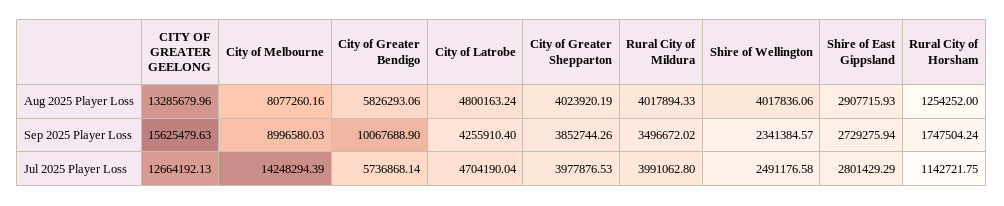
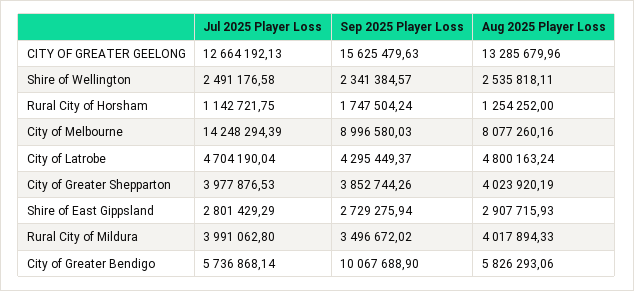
  {
    "CITY OF GREATER GEELONG": {
      "Aug 2025 Player Loss": 13285679.96,
      "Sep 2025 Player Loss": 15625479.63,
      "Jul 2025 Player Loss": 12664192.13
    },
    "City of Melbourne": {
      "Aug 2025 Player Loss": 8077260.16,
      "Sep 2025 Player Loss": 8996580.03,
      "Jul 2025 Player Loss": 14248294.39
    },
    "City of Greater Bendigo": {
      "Aug 2025 Player Loss": 5826293.06,
      "Sep 2025 Player Loss": 10067688.9,
      "Jul 2025 Player Loss": 5736868.14
    },
    "City of Latrobe": {
      "Aug 2025 Player Loss": 4800163.24,
-     "Sep 2025 Player Loss": 4255910.4,
+     "Sep 2025 Player Loss": 4295449.37,
      "Jul 2025 Player Loss": 4704190.04
    },
    "City of Greater Shepparton": {
      "Aug 2025 Player Loss": 4023920.19,
      "Sep 2025 Player Loss": 3852744.26,
      "Jul 2025 Player Loss": 3977876.53
    },
    "Rural City of Mildura": {
      "Aug 2025 Player Loss": 4017894.33,
      "Sep 2025 Player Loss": 3496672.02,
      "Jul 2025 Player Loss": 3991062.8
    },
    "Shire of Wellington": {
-     "Aug 2025 Player Loss": 4017836.06,
+     "Aug 2025 Player Loss": 2535818.11,
      "Sep 2025 Player Loss": 2341384.57,
      "Jul 2025 Player Loss": 2491176.58
    },
    "Shire of East Gippsland": {
      "Aug 2025 Player Loss": 2907715.93,
      "Sep 2025 Player Loss": 2729275.94,
      "Jul 2025 Player Loss": 2801429.29
    },
    "Rural City of Horsham": {
      "Aug 2025 Player Loss": 1254252,
      "Sep 2025 Player Loss": 1747504.24,
      "Jul 2025 Player Loss": 1142721.75
    }
  }

